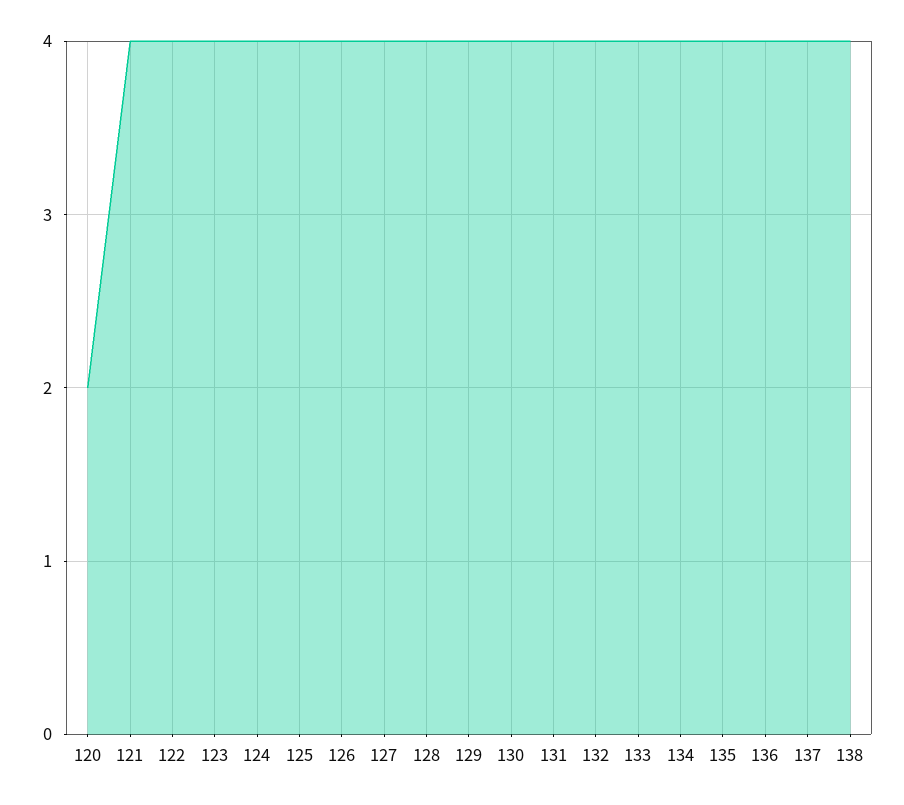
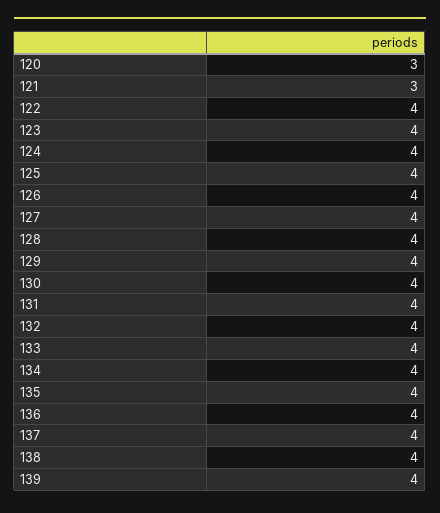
  {
-   "120": 2,
+   "120": 3,
-   "121": 4,
+   "121": 3,
    "122": 4,
    "123": 4,
    "124": 4,
    "125": 4,
    "126": 4,
    "127": 4,
    "128": 4,
    "129": 4,
    "130": 4,
    "131": 4,
    "132": 4,
    "133": 4,
    "134": 4,
    "135": 4,
    "136": 4,
    "137": 4,
-   "138": 4
+   "138": 4,
+   "139": 4
  }

